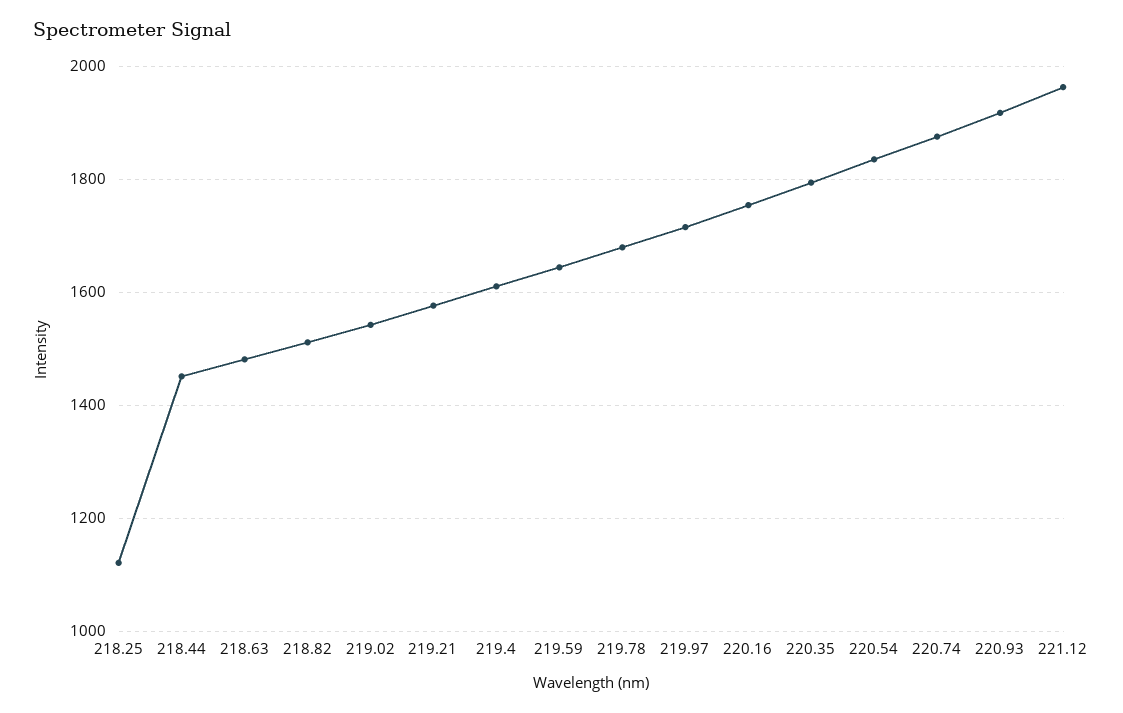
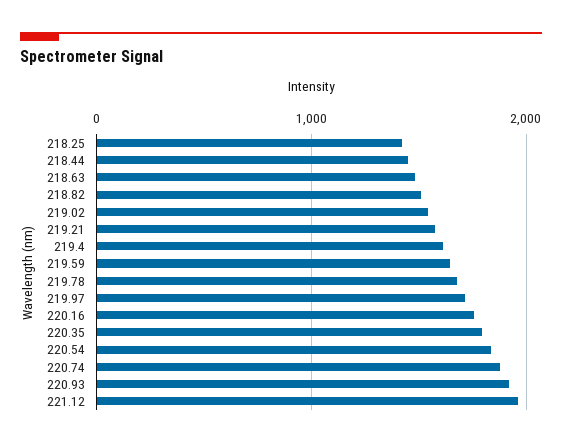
  {
-   "218.25": 1120,
+   "218.25": 1400,
    "218.44": 1460,
    "218.63": 1480,
    "218.82": 1520,
    "219.02": 1540,
    "219.21": 1580,
    "219.4": 1620,
    "219.59": 1640,
    "219.78": 1680,
    "219.97": 1720,
    "220.16": 1760,
    "220.35": 1800,
    "220.54": 1840,
    "220.74": 1880,
    "220.93": 1920,
    "221.12": 1960
  }

